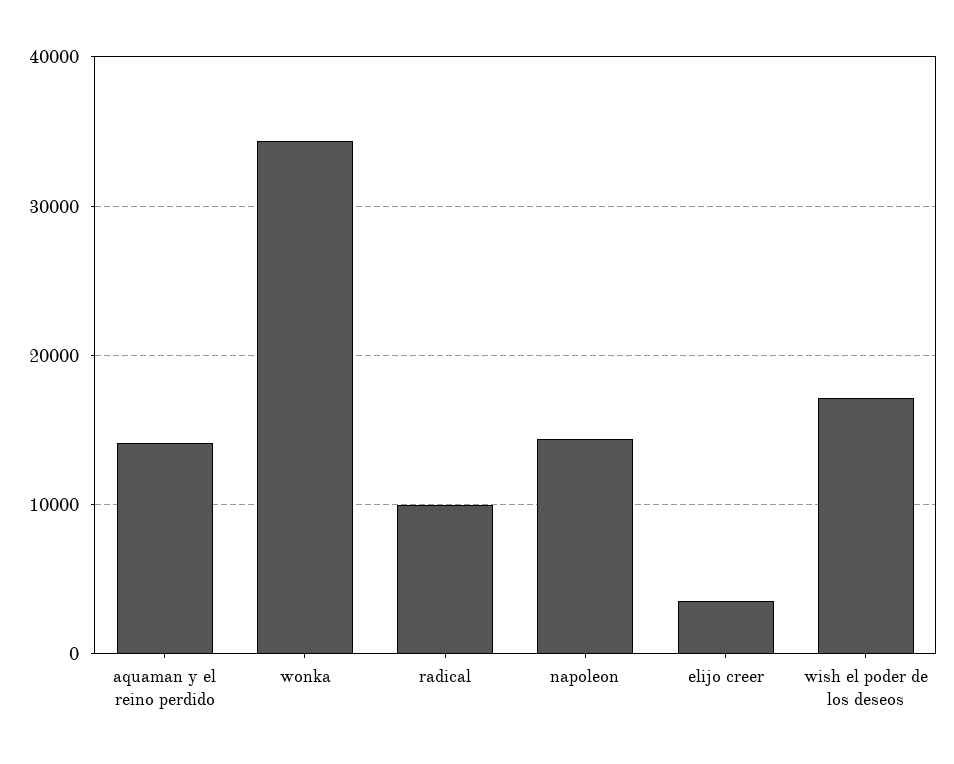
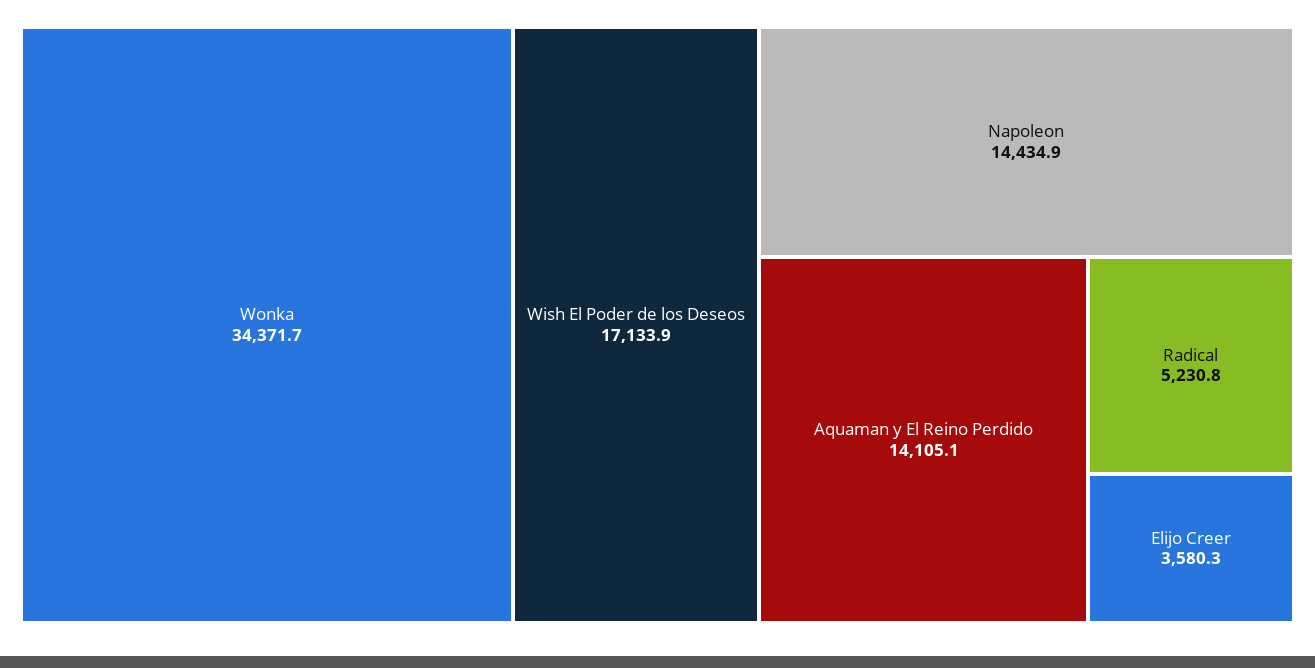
  {
    "aquaman y el reino perdido": 14105.1,
    "wonka": 34371.7,
-   "radical": 10000,
+   "radical": 5230.8,
    "napoleon": 14434.9,
    "elijo creer": 3580.3,
    "wish el poder de los deseos": 17133.9
  }

